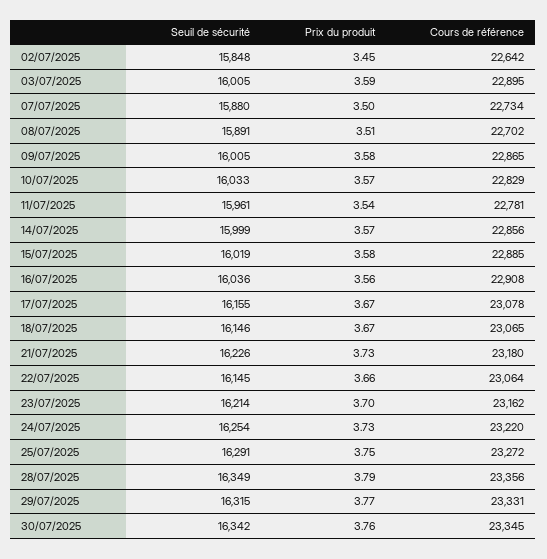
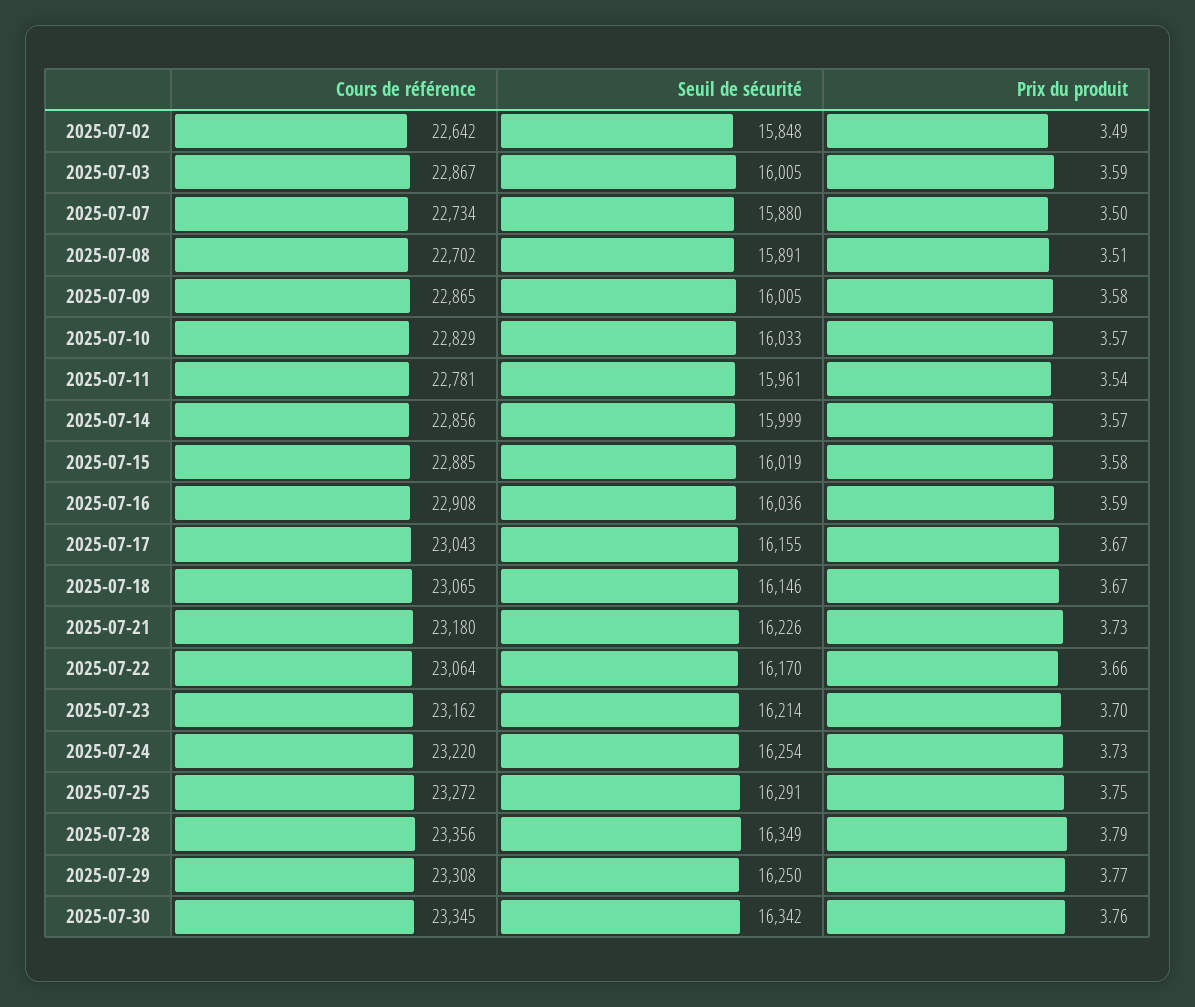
  {
    "Seuil de sécurité": {
      "02/07/2025": 15848,
      "03/07/2025": 16005,
      "07/07/2025": 15880,
      "08/07/2025": 15891,
      "09/07/2025": 16005,
      "10/07/2025": 16033,
      "11/07/2025": 15961,
      "14/07/2025": 15999,
      "15/07/2025": 16019,
      "16/07/2025": 16036,
      "17/07/2025": 16155,
      "18/07/2025": 16146,
      "21/07/2025": 16226,
-     "22/07/2025": 16145,
+     "22/07/2025": 16170,
      "23/07/2025": 16214,
      "24/07/2025": 16254,
      "25/07/2025": 16291,
      "28/07/2025": 16349,
-     "29/07/2025": 16315,
+     "29/07/2025": 16250,
      "30/07/2025": 16342
    },
    "Prix du produit": {
-     "02/07/2025": 3.45,
+     "02/07/2025": 3.49,
      "03/07/2025": 3.59,
      "07/07/2025": 3.5,
      "08/07/2025": 3.51,
      "09/07/2025": 3.58,
      "10/07/2025": 3.57,
      "11/07/2025": 3.54,
      "14/07/2025": 3.57,
      "15/07/2025": 3.58,
-     "16/07/2025": 3.56,
+     "16/07/2025": 3.59,
      "17/07/2025": 3.67,
      "18/07/2025": 3.67,
      "21/07/2025": 3.73,
      "22/07/2025": 3.66,
      "23/07/2025": 3.7,
      "24/07/2025": 3.73,
      "25/07/2025": 3.75,
      "28/07/2025": 3.79,
      "29/07/2025": 3.77,
      "30/07/2025": 3.76
    },
    "Cours de référence": {
      "02/07/2025": 22642,
-     "03/07/2025": 22895,
+     "03/07/2025": 22867,
      "07/07/2025": 22734,
      "08/07/2025": 22702,
      "09/07/2025": 22865,
      "10/07/2025": 22829,
      "11/07/2025": 22781,
      "14/07/2025": 22856,
      "15/07/2025": 22885,
      "16/07/2025": 22908,
-     "17/07/2025": 23078,
+     "17/07/2025": 23043,
      "18/07/2025": 23065,
      "21/07/2025": 23180,
      "22/07/2025": 23064,
      "23/07/2025": 23162,
      "24/07/2025": 23220,
      "25/07/2025": 23272,
      "28/07/2025": 23356,
-     "29/07/2025": 23331,
+     "29/07/2025": 23308,
      "30/07/2025": 23345
    }
  }

